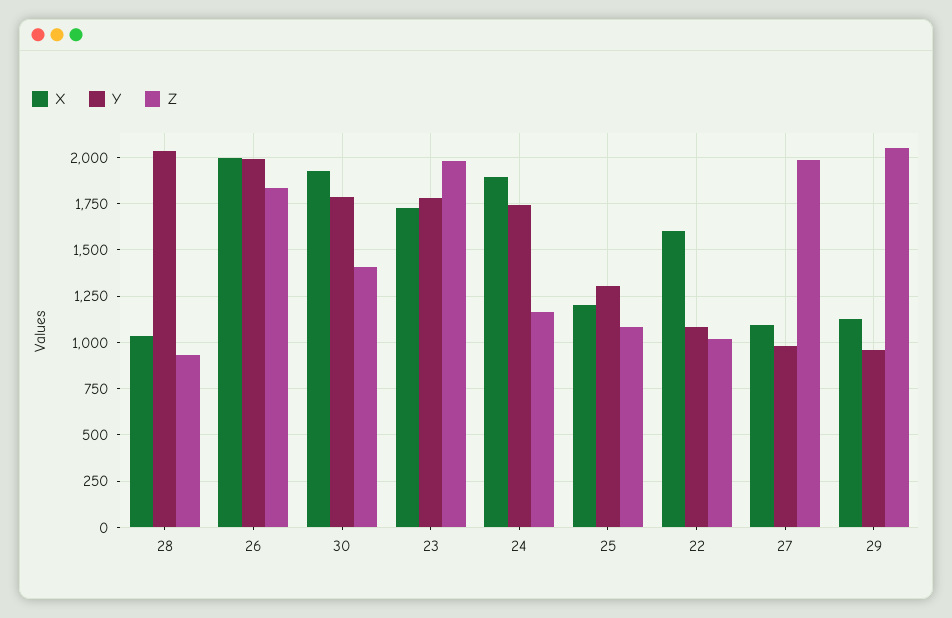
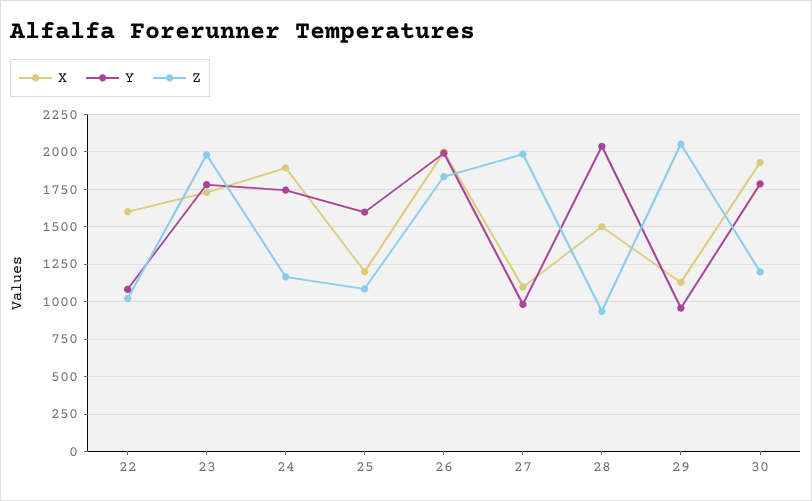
  {
    "X": {
-     "28": 1050,
+     "28": 1500,
      "26": 2000,
      "30": 1950,
      "23": 1750,
      "24": 1900,
      "25": 1200,
      "22": 1600,
      "27": 1100,
      "29": 1150
    },
    "Y": {
      "28": 2050,
      "26": 2000,
      "30": 1800,
      "23": 1800,
      "24": 1750,
-     "25": 1300,
+     "25": 1600,
      "22": 1100,
      "27": 1000,
      "29": 950
    },
    "Z": {
      "28": 950,
      "26": 1850,
-     "30": 1400,
+     "30": 1200,
      "23": 2000,
      "24": 1150,
      "25": 1100,
      "22": 1000,
      "27": 2000,
      "29": 2050
    }
  }

